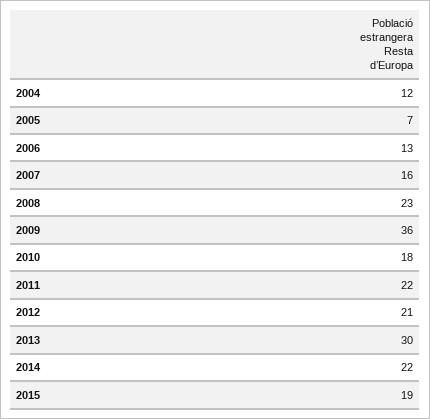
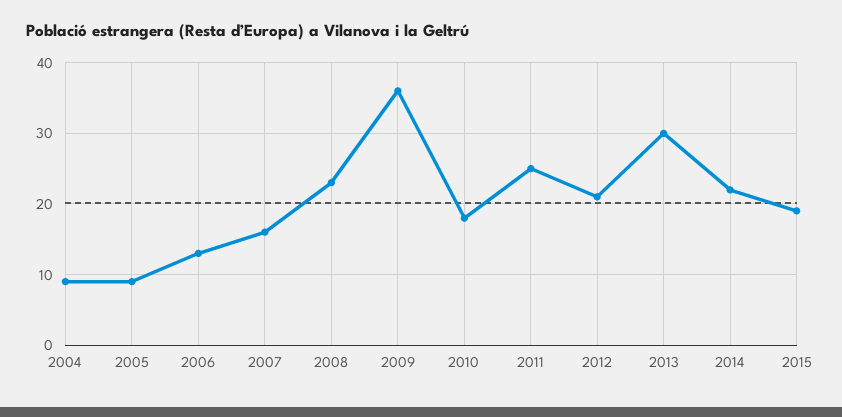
  {
-   "2004": 12,
+   "2004": 9,
-   "2005": 7,
+   "2005": 9,
    "2006": 13,
    "2007": 16,
    "2008": 23,
    "2009": 36,
    "2010": 18,
-   "2011": 22,
+   "2011": 25,
    "2012": 21,
    "2013": 30,
    "2014": 22,
    "2015": 19
  }

